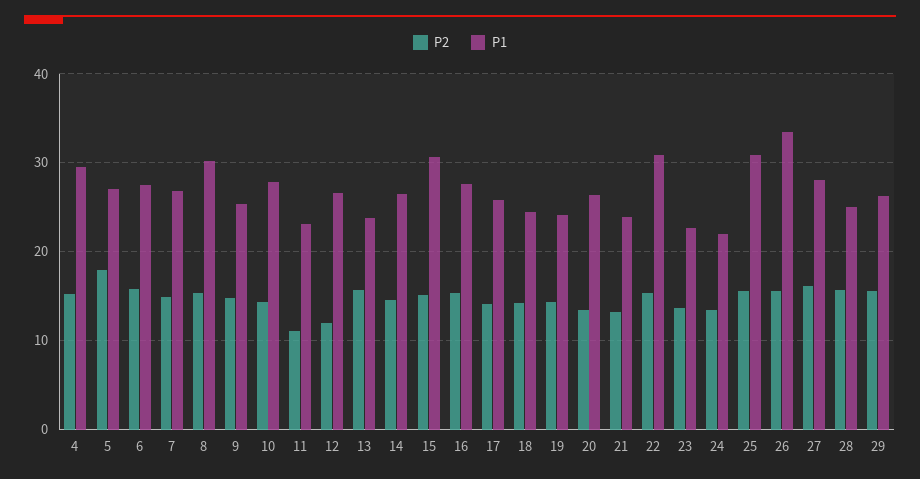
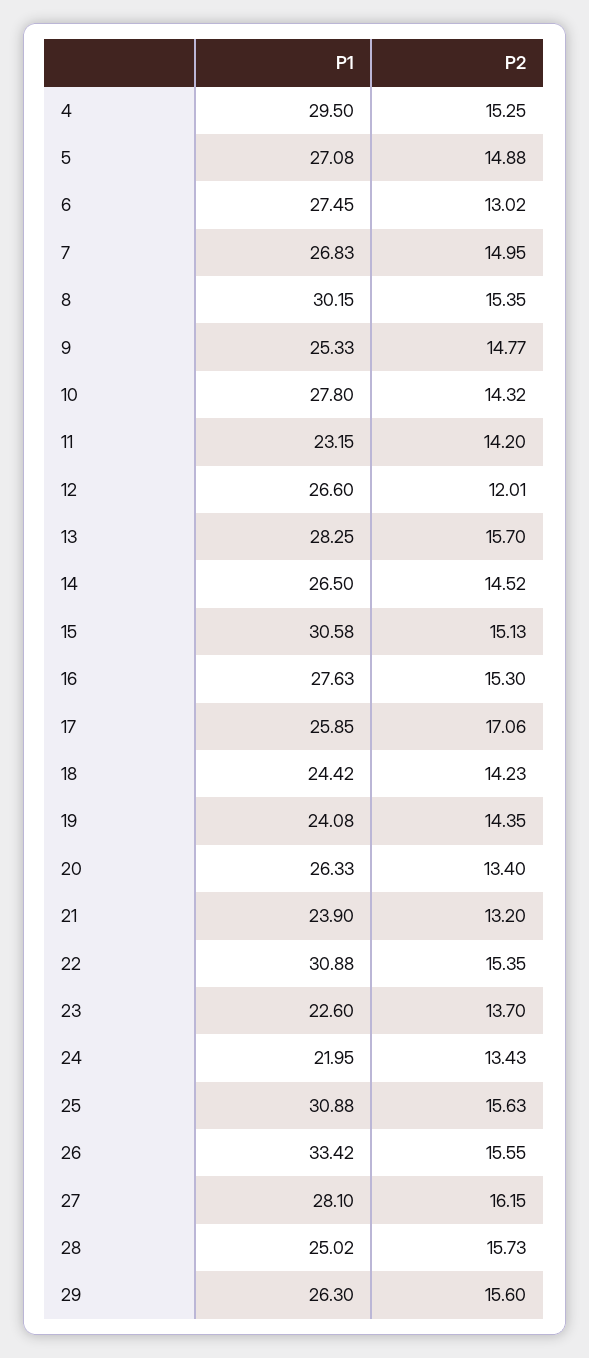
  {
    "P2": {
      "4": 15.25,
-     "5": 18,
+     "5": 14.88,
-     "6": 16,
+     "6": 13.02,
      "7": 14.95,
      "8": 15.35,
      "9": 14.77,
      "10": 14.32,
-     "11": 11,
+     "11": 14.2,
      "12": 12.01,
      "13": 15.7,
      "14": 14.52,
      "15": 15.13,
      "16": 15.3,
-     "17": 14,
+     "17": 17.06,
      "18": 14.23,
      "19": 14.35,
      "20": 13.4,
      "21": 13.2,
      "22": 15.35,
      "23": 13.7,
      "24": 13.43,
      "25": 15.63,
      "26": 15.55,
      "27": 16.15,
      "28": 15.73,
      "29": 15.6
    },
    "P1": {
      "4": 29.5,
      "5": 27.08,
      "6": 27.45,
      "7": 26.83,
      "8": 30.15,
      "9": 25.33,
      "10": 27.8,
      "11": 23.15,
      "12": 26.6,
-     "13": 24,
+     "13": 28.25,
      "14": 26.5,
      "15": 30.58,
      "16": 27.63,
      "17": 25.85,
      "18": 24.42,
      "19": 24.08,
      "20": 26.33,
      "21": 23.9,
      "22": 30.88,
      "23": 22.6,
      "24": 21.95,
      "25": 30.88,
      "26": 33.42,
      "27": 28.1,
      "28": 25.02,
      "29": 26.3
    }
  }

